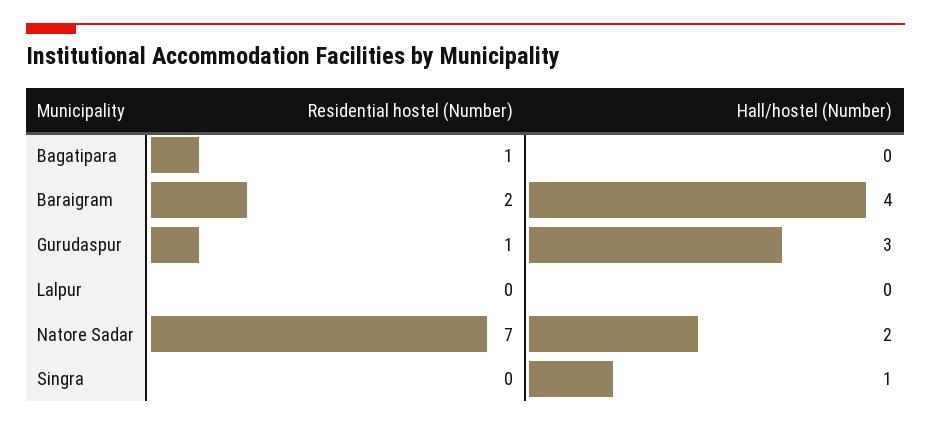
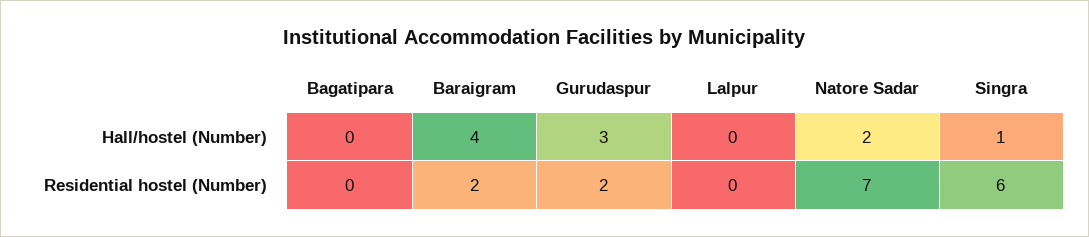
  {
    "Residential hostel (Number)": {
-     "Bagatipara": 1,
+     "Bagatipara": 0,
      "Baraigram": 2,
-     "Gurudaspur": 1,
+     "Gurudaspur": 2,
      "Lalpur": 0,
      "Natore Sadar": 7,
-     "Singra": 0
+     "Singra": 6
    },
    "Hall/hostel (Number)": {
      "Bagatipara": 0,
      "Baraigram": 4,
      "Gurudaspur": 3,
      "Lalpur": 0,
      "Natore Sadar": 2,
      "Singra": 1
    }
  }

